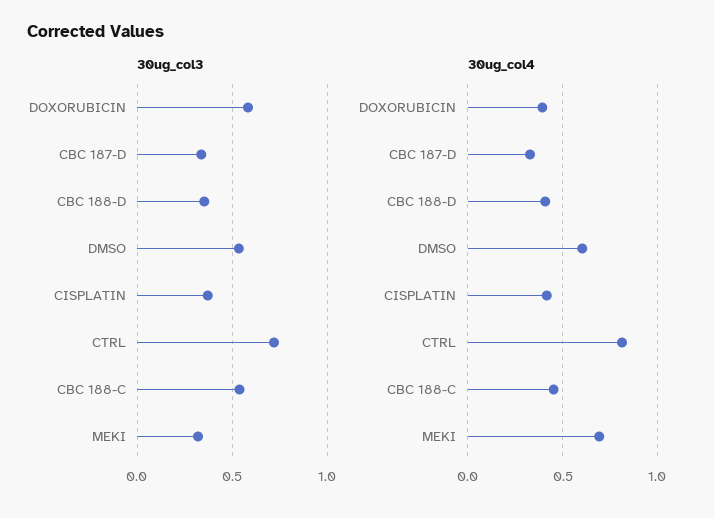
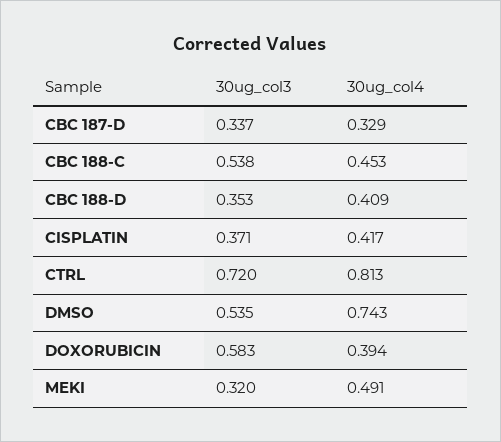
  {
    "30ug_col3": {
      "DOXORUBICIN": 0.583,
      "CBC 187-D": 0.337,
      "CBC 188-D": 0.353,
      "DMSO": 0.535,
      "CISPLATIN": 0.371,
      "CTRL": 0.72,
      "CBC 188-C": 0.538,
      "MEKI": 0.32
    },
    "30ug_col4": {
      "DOXORUBICIN": 0.394,
      "CBC 187-D": 0.329,
      "CBC 188-D": 0.409,
-     "DMSO": 0.6,
+     "DMSO": 0.743,
      "CISPLATIN": 0.417,
      "CTRL": 0.813,
      "CBC 188-C": 0.453,
-     "MEKI": 0.7
+     "MEKI": 0.491
    }
  }

